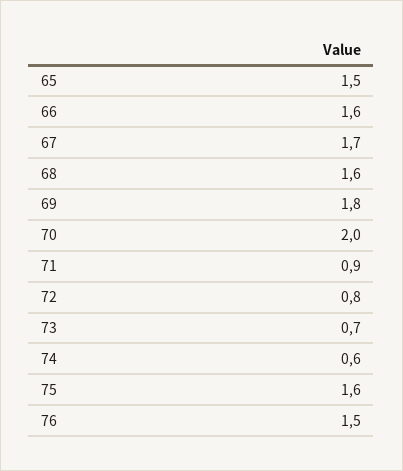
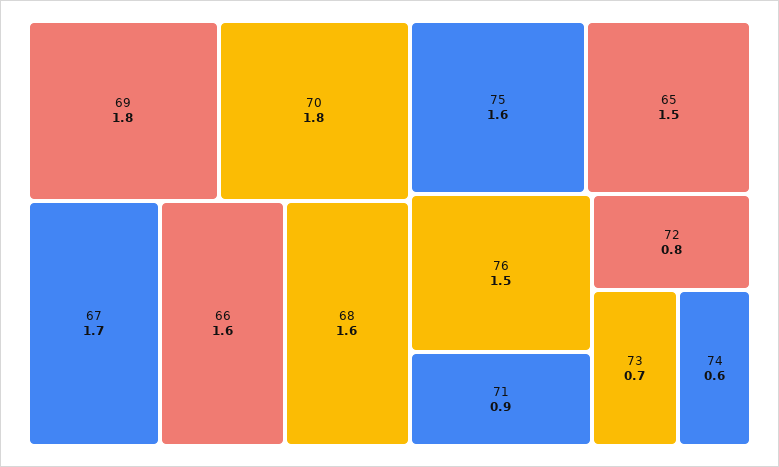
  {
    "65": 1.5,
    "66": 1.6,
    "67": 1.7,
    "68": 1.6,
    "69": 1.8,
-   "70": 2,
+   "70": 1.8,
    "71": 0.9,
    "72": 0.8,
    "73": 0.7,
    "74": 0.6,
    "75": 1.6,
    "76": 1.5
  }

